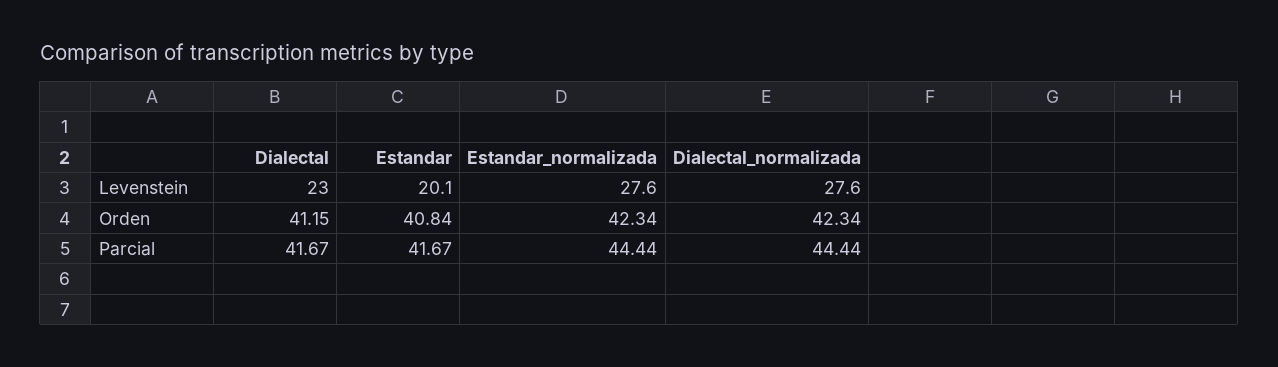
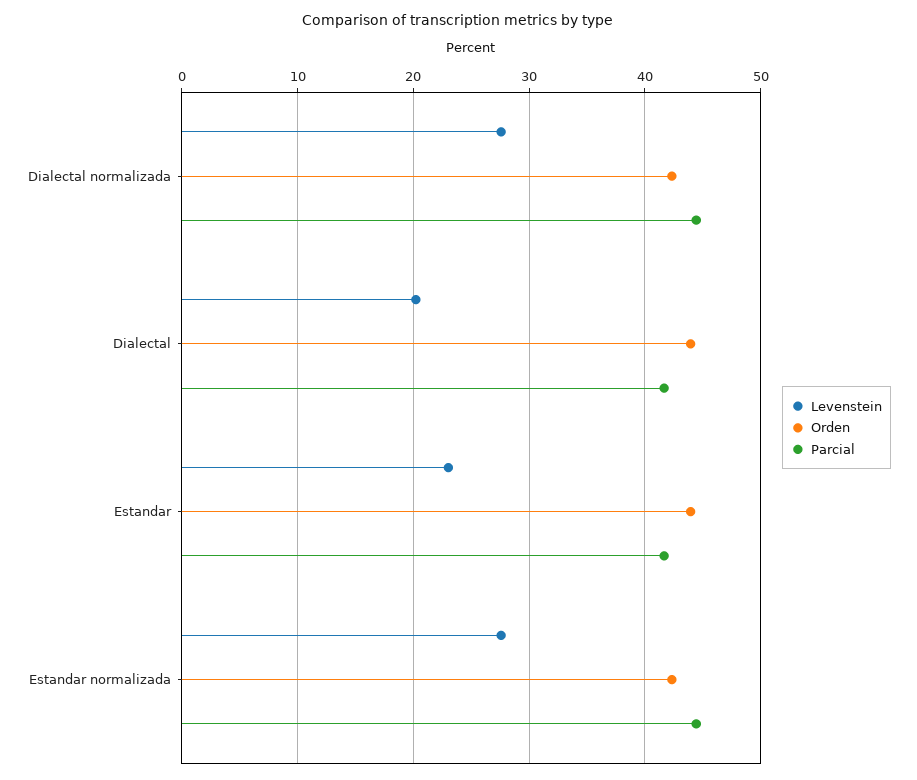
  {
    "Levenstein": {
-     "Dialectal": 23,
+     "Dialectal": 20,
-     "Estandar": 20.1,
+     "Estandar": 23,
      "Estandar_normalizada": 27.6,
      "Dialectal_normalizada": 27.6
    },
    "Orden": {
-     "Dialectal": 41.15,
+     "Dialectal": 44,
-     "Estandar": 40.84,
+     "Estandar": 44,
      "Estandar_normalizada": 42.34,
      "Dialectal_normalizada": 42.34
    },
    "Parcial": {
      "Dialectal": 41.67,
      "Estandar": 41.67,
      "Estandar_normalizada": 44.44,
      "Dialectal_normalizada": 44.44
    }
  }

